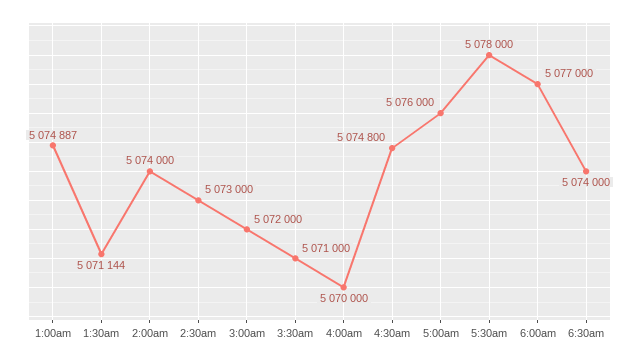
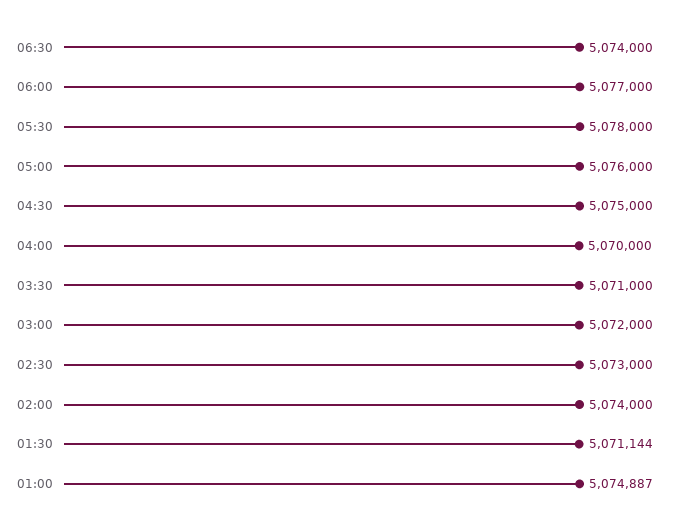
  {
    "1:00am": 5074887,
    "1:30am": 5071144,
    "2:00am": 5074000,
    "2:30am": 5073000,
    "3:00am": 5072000,
    "3:30am": 5071000,
    "4:00am": 5070000,
-   "4:30am": 5074800,
+   "4:30am": 5075000,
    "5:00am": 5076000,
    "5:30am": 5078000,
    "6:00am": 5077000,
    "6:30am": 5074000
  }

